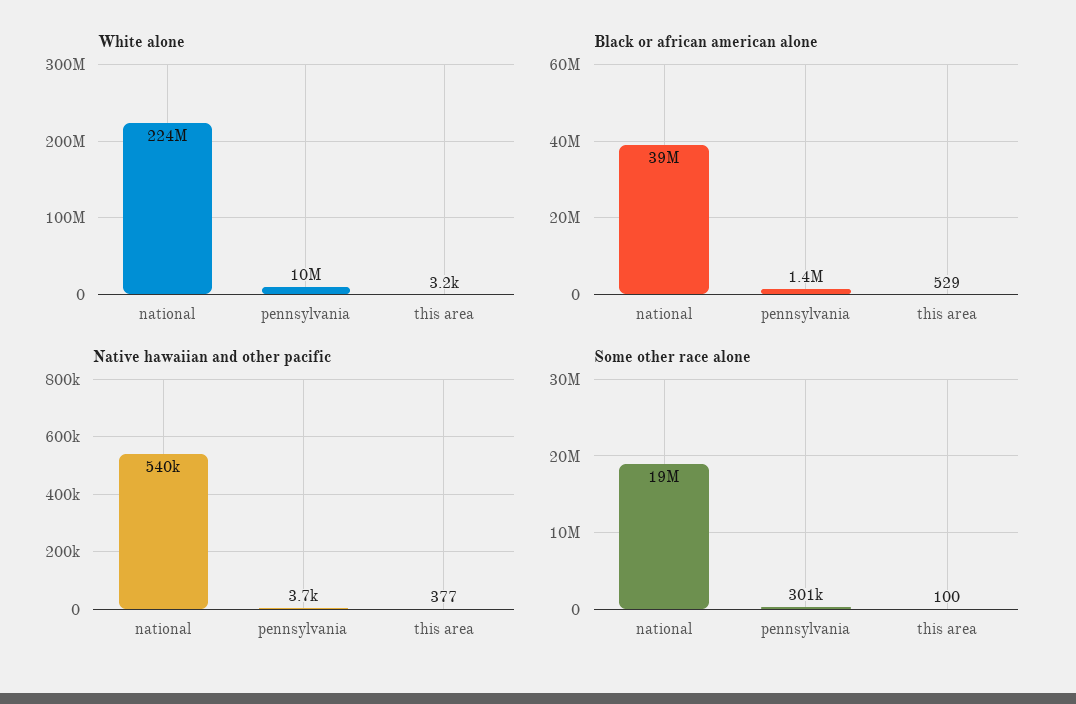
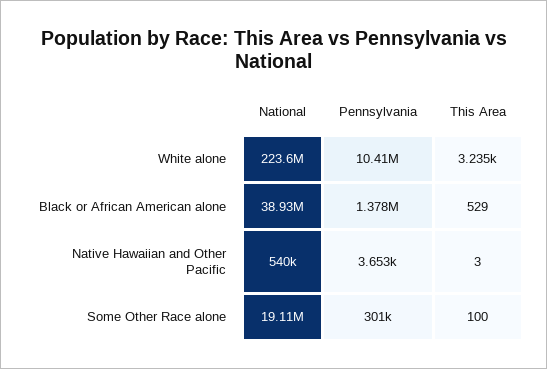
  {
    "White alone": {
      "national": 223600000,
      "pennsylvania": 10410000,
      "this area": 3235
    },
    "Black or african american alone": {
      "national": 38930000,
      "pennsylvania": 1378000,
      "this area": 529
    },
    "Native hawaiian and other pacific": {
      "national": 540000,
      "pennsylvania": 3653,
-     "this area": 377
+     "this area": 3
    },
    "Some other race alone": {
      "national": 19110000,
      "pennsylvania": 301000,
      "this area": 100
    }
  }

